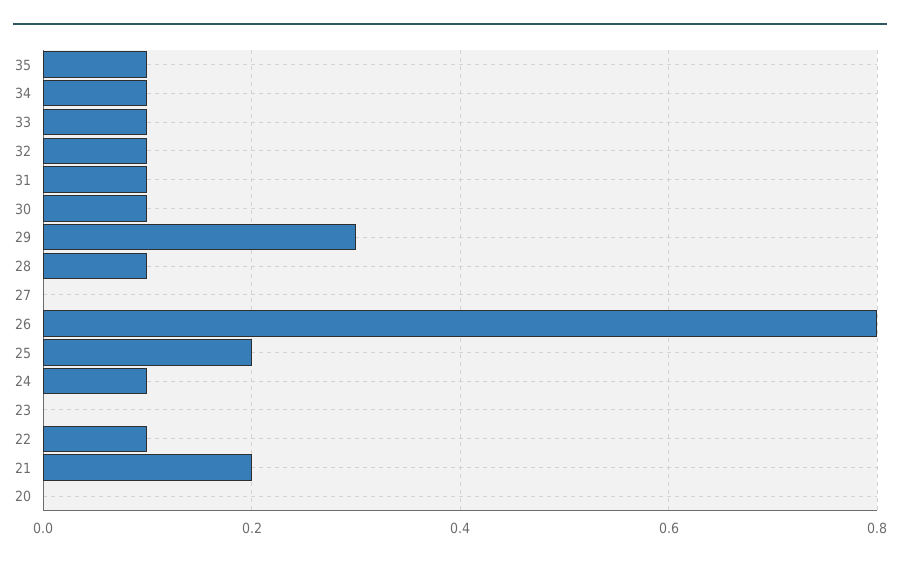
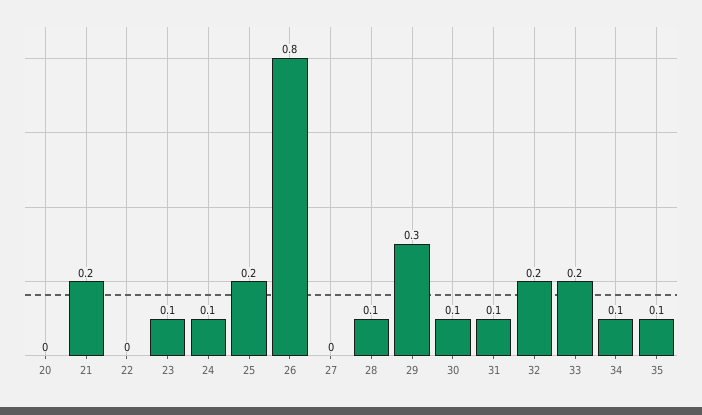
  {
    "35": 0.1,
    "34": 0.1,
-   "33": 0.1,
+   "33": 0.2,
-   "32": 0.1,
+   "32": 0.2,
    "31": 0.1,
    "30": 0.1,
    "29": 0.3,
    "28": 0.1,
    "27": 0,
    "26": 0.8,
    "25": 0.2,
    "24": 0.1,
-   "23": 0,
+   "23": 0.1,
-   "22": 0.1,
+   "22": 0,
    "21": 0.2,
    "20": 0
  }

